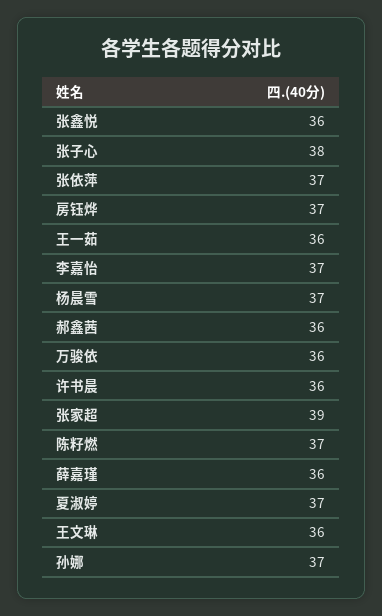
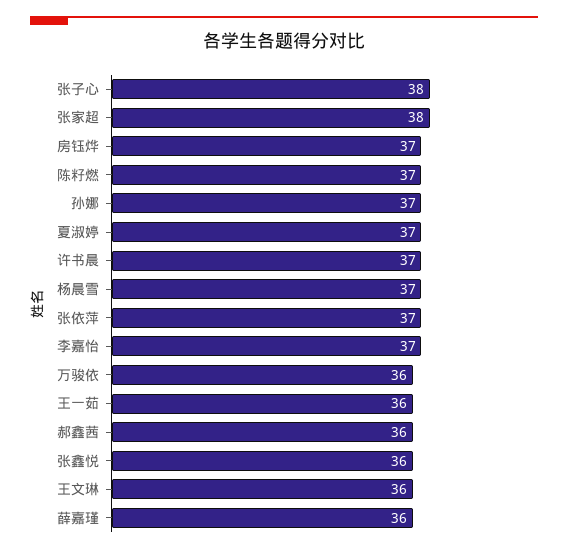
  {
    "张鑫悦": 36,
    "张子心": 38,
    "张依萍": 37,
    "房钰烨": 37,
    "王一茹": 36,
    "李嘉怡": 37,
    "杨晨雪": 37,
    "郝鑫茜": 36,
    "万骏依": 36,
-   "许书晨": 36,
+   "许书晨": 37,
-   "张家超": 39,
+   "张家超": 38,
    "陈籽燃": 37,
    "薛嘉瑾": 36,
    "夏淑婷": 37,
    "王文琳": 36,
    "孙娜": 37
  }

